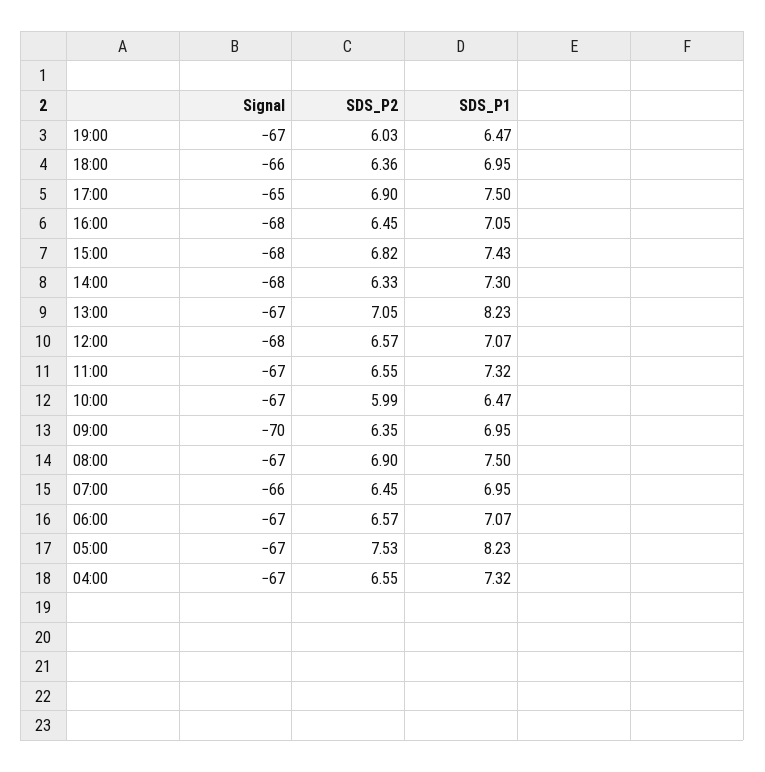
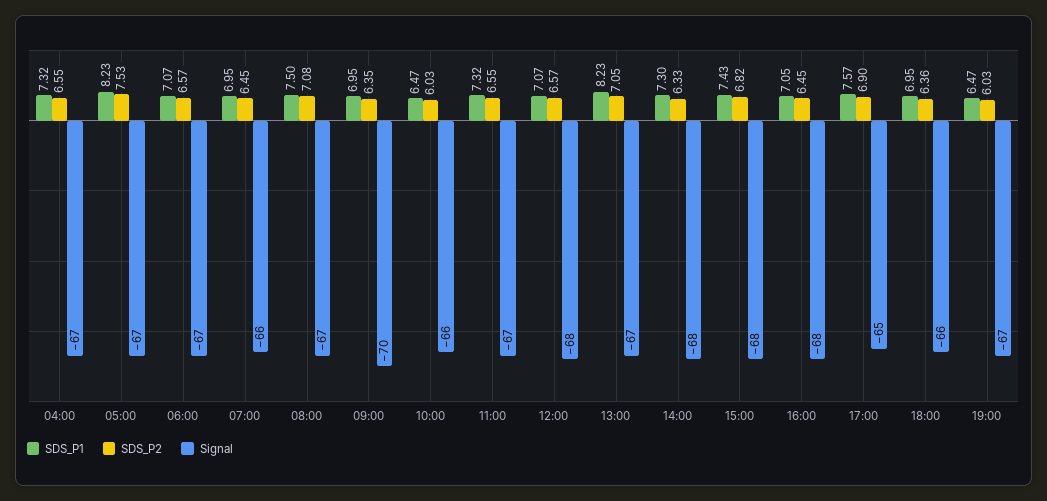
  {
    "Signal": {
      "19:00": -67,
      "18:00": -66,
      "17:00": -65,
      "16:00": -68,
      "15:00": -68,
      "14:00": -68,
      "13:00": -67,
      "12:00": -68,
      "11:00": -67,
-     "10:00": -67,
+     "10:00": -66,
      "09:00": -70,
      "08:00": -67,
      "07:00": -66,
      "06:00": -67,
      "05:00": -67,
      "04:00": -67
    },
    "SDS_P2": {
      "19:00": 6.03,
      "18:00": 6.36,
      "17:00": 6.9,
      "16:00": 6.45,
      "15:00": 6.82,
      "14:00": 6.33,
      "13:00": 7.05,
      "12:00": 6.57,
      "11:00": 6.55,
-     "10:00": 5.99,
+     "10:00": 6.03,
      "09:00": 6.35,
-     "08:00": 6.9,
+     "08:00": 7.08,
      "07:00": 6.45,
      "06:00": 6.57,
      "05:00": 7.53,
      "04:00": 6.55
    },
    "SDS_P1": {
      "19:00": 6.47,
      "18:00": 6.95,
-     "17:00": 7.5,
+     "17:00": 7.57,
      "16:00": 7.05,
      "15:00": 7.43,
      "14:00": 7.3,
      "13:00": 8.23,
      "12:00": 7.07,
      "11:00": 7.32,
      "10:00": 6.47,
      "09:00": 6.95,
      "08:00": 7.5,
      "07:00": 6.95,
      "06:00": 7.07,
      "05:00": 8.23,
      "04:00": 7.32
    }
  }

